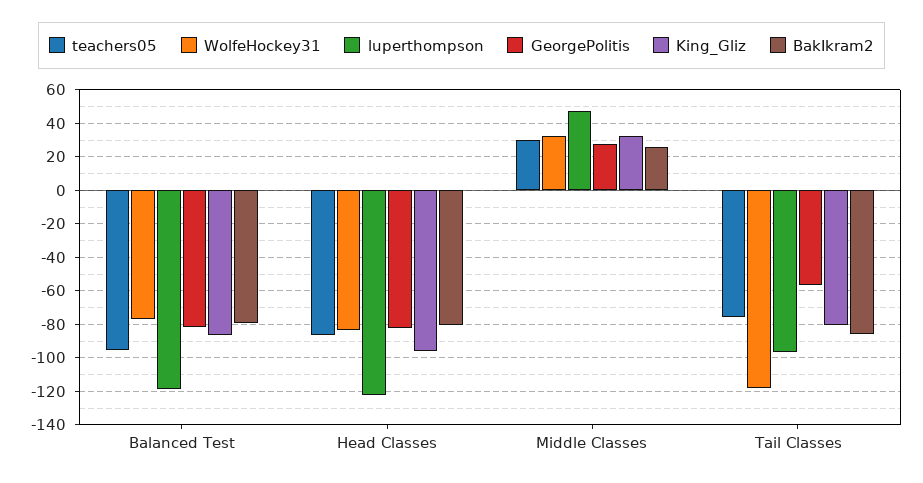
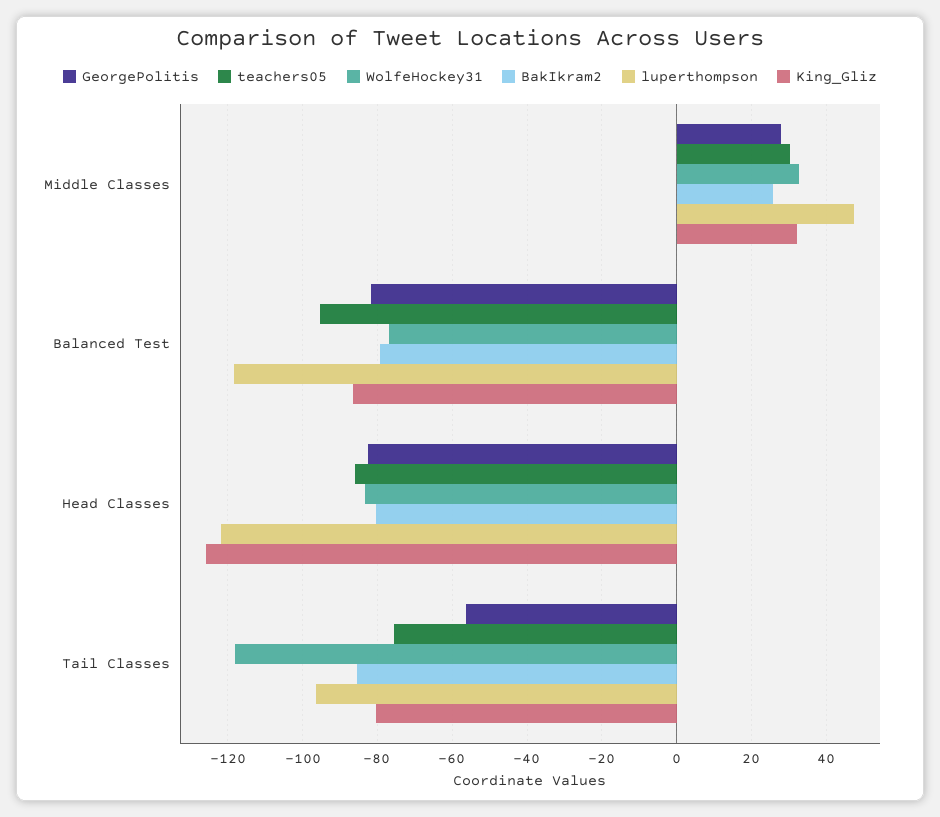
  {
    "teachers05": {
      "Balanced Test": -96,
      "Head Classes": -86,
      "Middle Classes": 30,
      "Tail Classes": -76
    },
    "WolfeHockey31": {
      "Balanced Test": -76,
      "Head Classes": -84,
      "Middle Classes": 32,
      "Tail Classes": -118
    },
    "luperthompson": {
      "Balanced Test": -118,
      "Head Classes": -122,
      "Middle Classes": 48,
      "Tail Classes": -96
    },
    "GeorgePolitis": {
      "Balanced Test": -82,
      "Head Classes": -82,
      "Middle Classes": 28,
      "Tail Classes": -56
    },
    "King_Gliz": {
      "Balanced Test": -86,
-     "Head Classes": -95,
+     "Head Classes": -126,
      "Middle Classes": 32,
      "Tail Classes": -80
    },
    "BakIkram2": {
      "Balanced Test": -80,
      "Head Classes": -80,
      "Middle Classes": 26,
      "Tail Classes": -86
    }
  }

